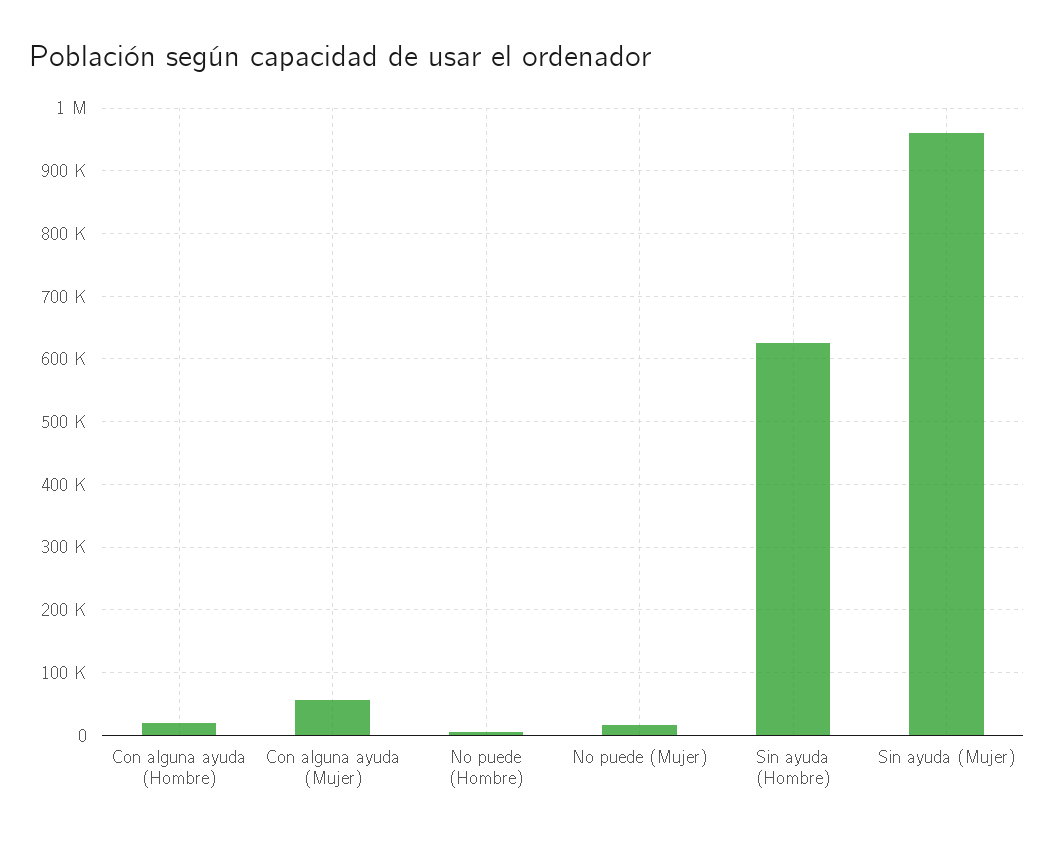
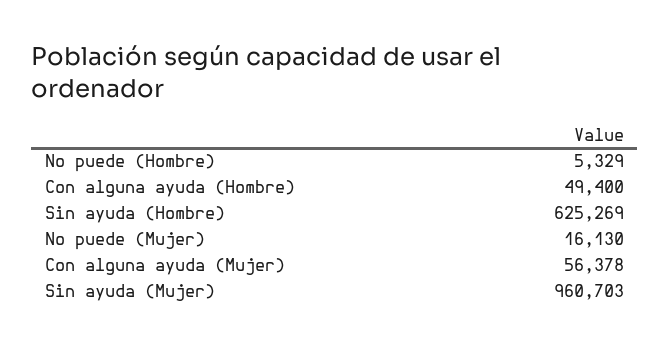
  {
-   "Con alguna ayuda (Hombre)": 20000,
+   "Con alguna ayuda (Hombre)": 49400,
    "Con alguna ayuda (Mujer)": 56378,
    "No puede (Hombre)": 5329,
    "No puede (Mujer)": 16130,
    "Sin ayuda (Hombre)": 625269,
    "Sin ayuda (Mujer)": 960703
  }

